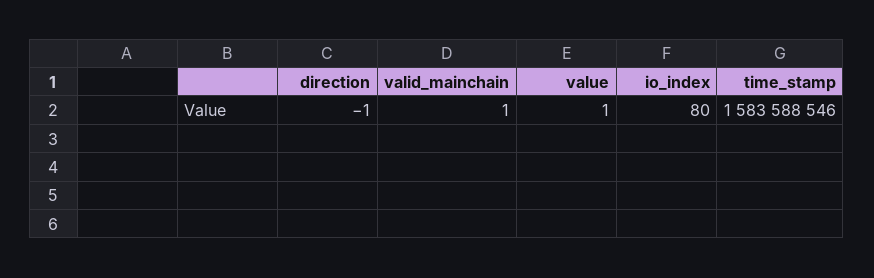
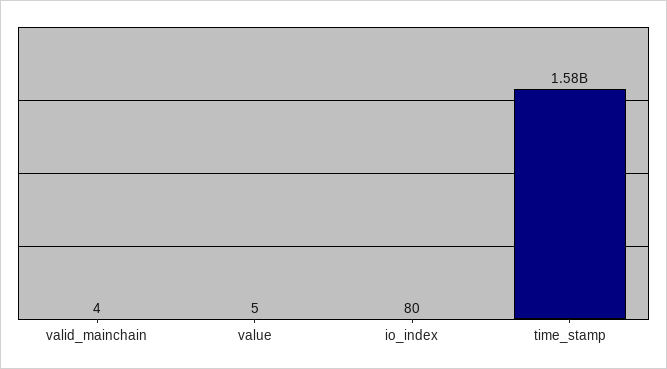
  {
-   "direction": -1,
-   "valid_mainchain": 1,
+   "valid_mainchain": 4,
-   "value": 1,
+   "value": 5,
    "io_index": 80,
    "time_stamp": 1583588546
  }

